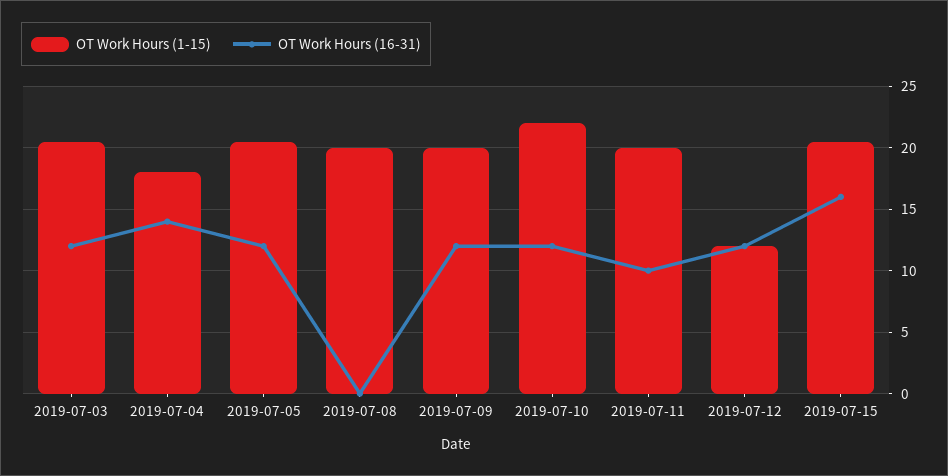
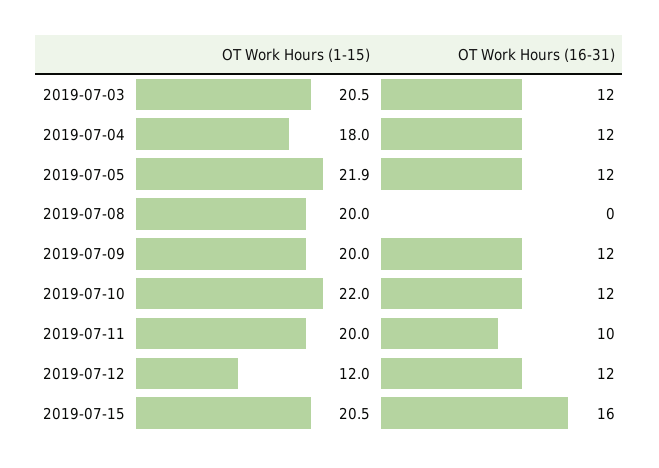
  {
    "OT Work Hours (1-15)": {
      "2019-07-03": 20.5,
      "2019-07-04": 18,
-     "2019-07-05": 20.5,
+     "2019-07-05": 21.9,
      "2019-07-08": 20,
      "2019-07-09": 20,
      "2019-07-10": 22,
      "2019-07-11": 20,
      "2019-07-12": 12,
      "2019-07-15": 20.5
    },
    "OT Work Hours (16-31)": {
      "2019-07-03": 12,
-     "2019-07-04": 14,
+     "2019-07-04": 12,
      "2019-07-05": 12,
      "2019-07-08": 0,
      "2019-07-09": 12,
      "2019-07-10": 12,
      "2019-07-11": 10,
      "2019-07-12": 12,
      "2019-07-15": 16
    }
  }

